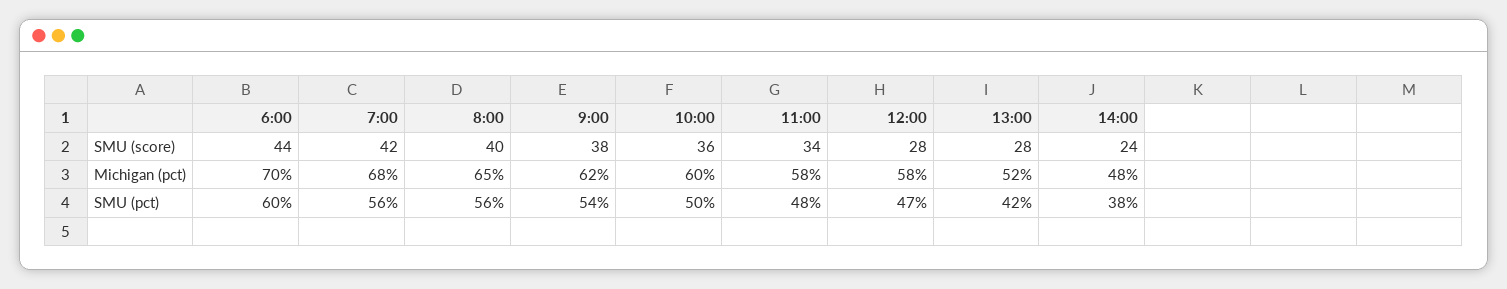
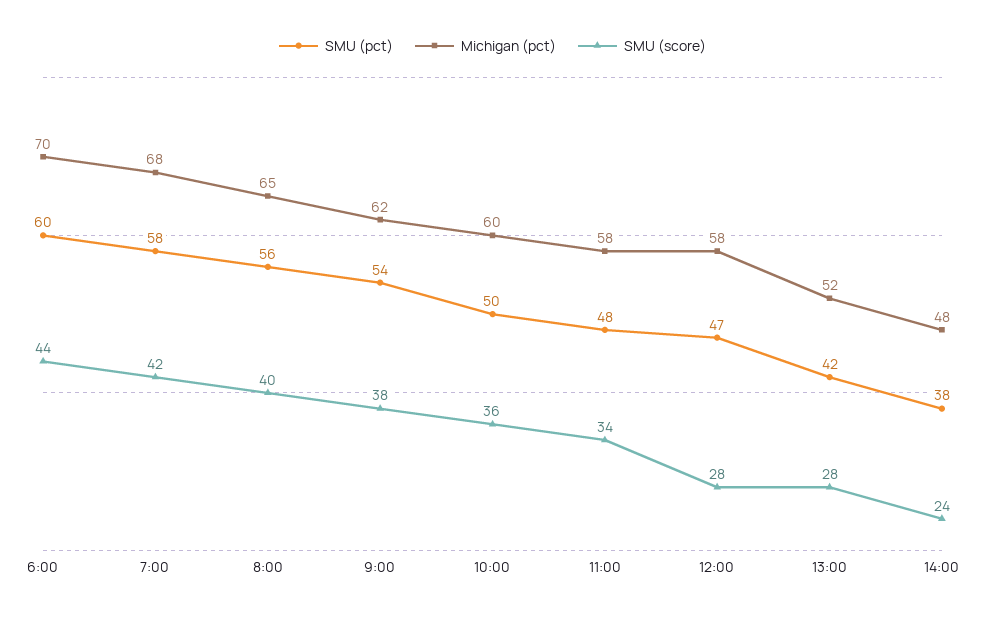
  {
    "SMU (score)": {
      "6:00": 44,
      "7:00": 42,
      "8:00": 40,
      "9:00": 38,
      "10:00": 36,
      "11:00": 34,
      "12:00": 28,
      "13:00": 28,
      "14:00": 24
    },
    "Michigan (pct)": {
      "6:00": 70,
      "7:00": 68,
      "8:00": 65,
      "9:00": 62,
      "10:00": 60,
      "11:00": 58,
      "12:00": 58,
      "13:00": 52,
      "14:00": 48
    },
    "SMU (pct)": {
      "6:00": 60,
-     "7:00": 56,
+     "7:00": 58,
      "8:00": 56,
      "9:00": 54,
      "10:00": 50,
      "11:00": 48,
      "12:00": 47,
      "13:00": 42,
      "14:00": 38
    }
  }

